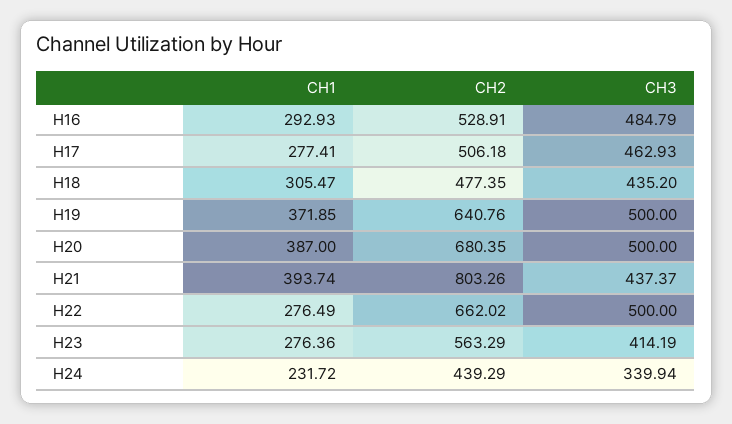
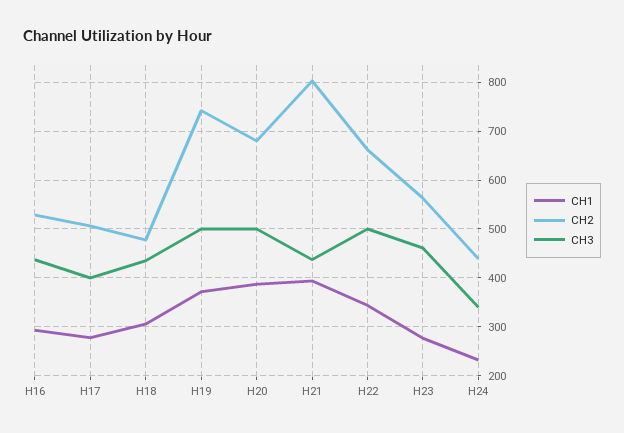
  {
    "CH1": {
      "H16": 292.93,
      "H17": 277.41,
      "H18": 305.47,
      "H19": 371.85,
      "H20": 387,
      "H21": 393.74,
-     "H22": 276.49,
+     "H22": 340,
      "H23": 276.36,
      "H24": 231.72
    },
    "CH2": {
      "H16": 528.91,
      "H17": 506.18,
      "H18": 477.35,
-     "H19": 640.76,
+     "H19": 740,
      "H20": 680.35,
      "H21": 803.26,
      "H22": 662.02,
      "H23": 563.29,
      "H24": 439.29
    },
    "CH3": {
-     "H16": 484.79,
+     "H16": 440,
-     "H17": 462.93,
+     "H17": 400,
      "H18": 435.2,
      "H19": 500,
      "H20": 500,
      "H21": 437.37,
      "H22": 500,
-     "H23": 414.19,
+     "H23": 460,
      "H24": 339.94
    }
  }

